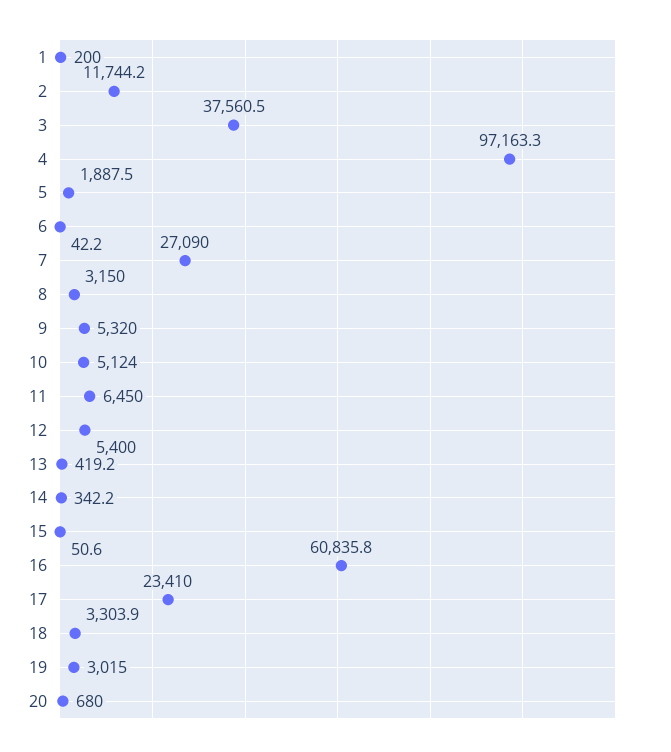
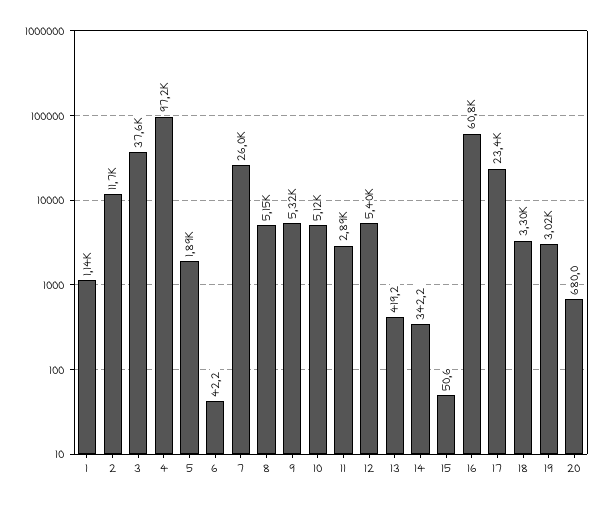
  {
-   "1": 200,
+   "1": 1140,
    "2": 11744.2,
    "3": 37560.5,
    "4": 97163.3,
    "5": 1887.5,
    "6": 42.2,
-   "7": 27090,
+   "7": 26000,
-   "8": 3150,
+   "8": 5150,
    "9": 5320,
    "10": 5124,
-   "11": 6450,
+   "11": 2890,
    "12": 5400,
    "13": 419.2,
    "14": 342.2,
    "15": 50.6,
    "16": 60835.8,
    "17": 23410,
    "18": 3303.9,
    "19": 3015,
    "20": 680
  }

